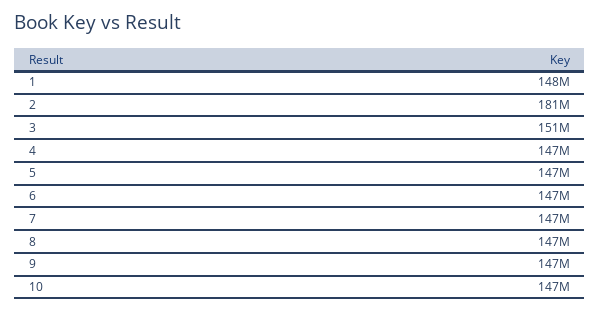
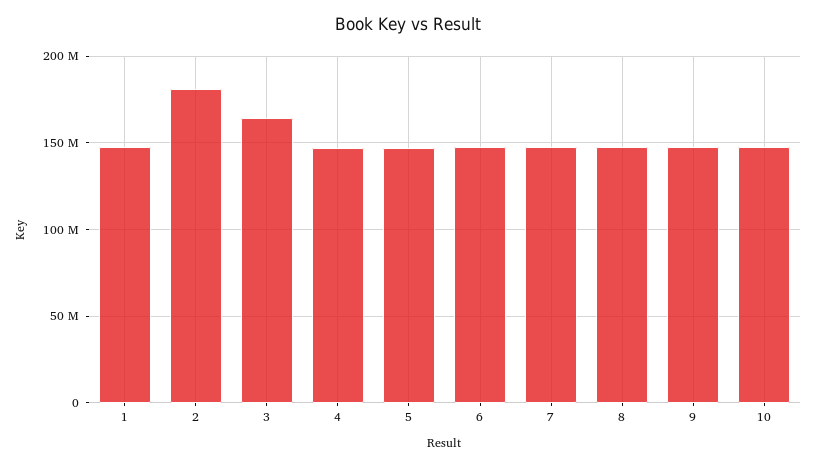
  {
    "1": 148000000,
    "2": 181000000,
-   "3": 151000000,
+   "3": 165000000,
    "4": 147000000,
    "5": 147000000,
    "6": 147000000,
    "7": 147000000,
    "8": 147000000,
    "9": 147000000,
    "10": 147000000
  }

